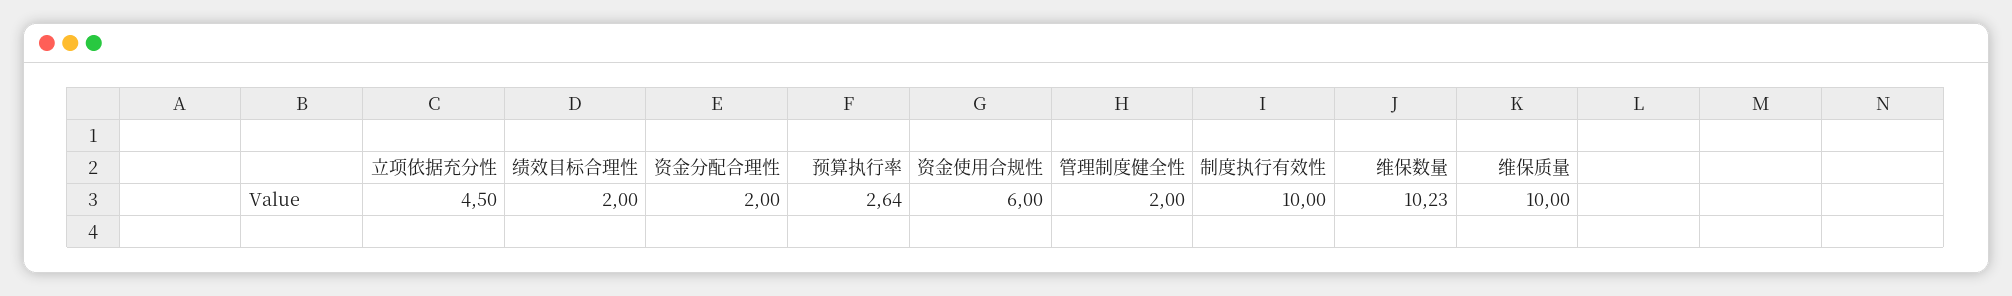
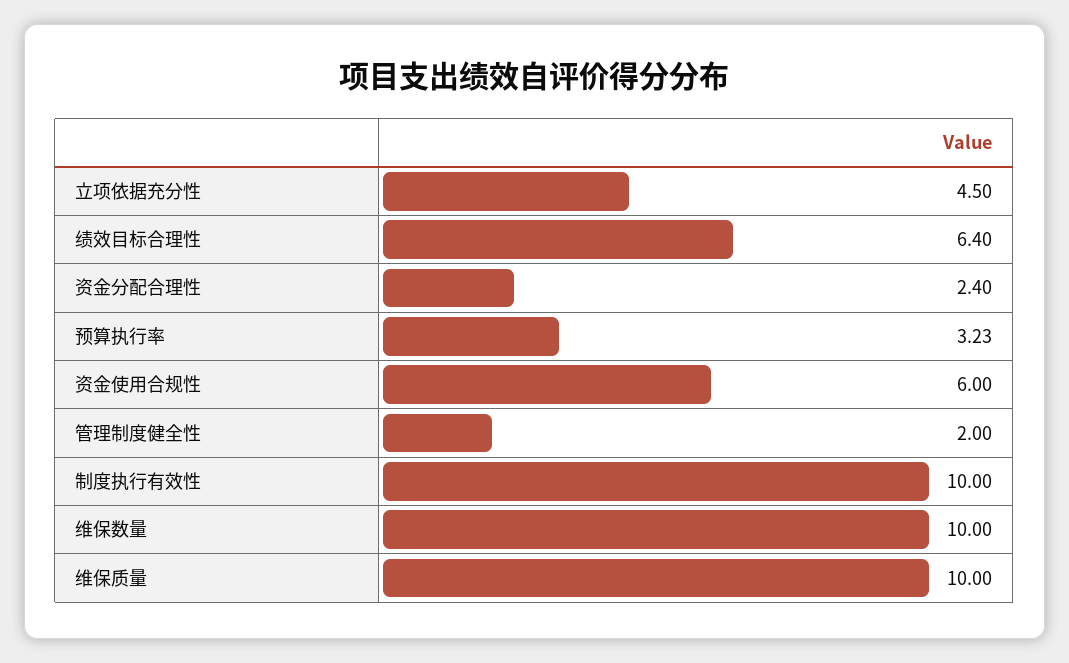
  {
    "立项依据充分性": 4.5,
-   "绩效目标合理性": 2,
+   "绩效目标合理性": 6.4,
-   "资金分配合理性": 2,
+   "资金分配合理性": 2.4,
-   "预算执行率": 2.64,
+   "预算执行率": 3.23,
    "资金使用合规性": 6,
    "管理制度健全性": 2,
    "制度执行有效性": 10,
-   "维保数量": 10.23,
+   "维保数量": 10,
    "维保质量": 10
  }

